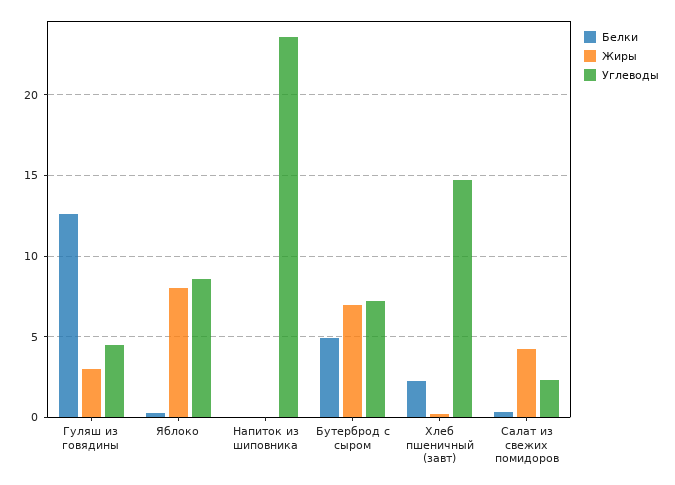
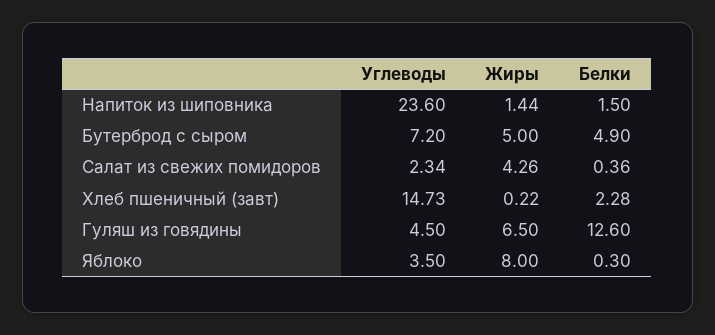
  {
    "Белки": {
      "Гуляш из говядины": 12.6,
      "Яблоко": 0.3,
-     "Напиток из шиповника": 0,
+     "Напиток из шиповника": 1.5,
      "Бутерброд с сыром": 4.9,
      "Хлеб пшеничный (завт)": 2.28,
      "Салат из свежих помидоров": 0.36
    },
    "Жиры": {
-     "Гуляш из говядины": 3,
+     "Гуляш из говядины": 6.5,
      "Яблоко": 8,
-     "Напиток из шиповника": 0,
+     "Напиток из шиповника": 1.44,
-     "Бутерброд с сыром": 7,
+     "Бутерброд с сыром": 5,
      "Хлеб пшеничный (завт)": 0.22,
      "Салат из свежих помидоров": 4.26
    },
    "Углеводы": {
      "Гуляш из говядины": 4.5,
-     "Яблоко": 8.5,
+     "Яблоко": 3.5,
      "Напиток из шиповника": 23.6,
      "Бутерброд с сыром": 7.2,
      "Хлеб пшеничный (завт)": 14.73,
      "Салат из свежих помидоров": 2.34
    }
  }

